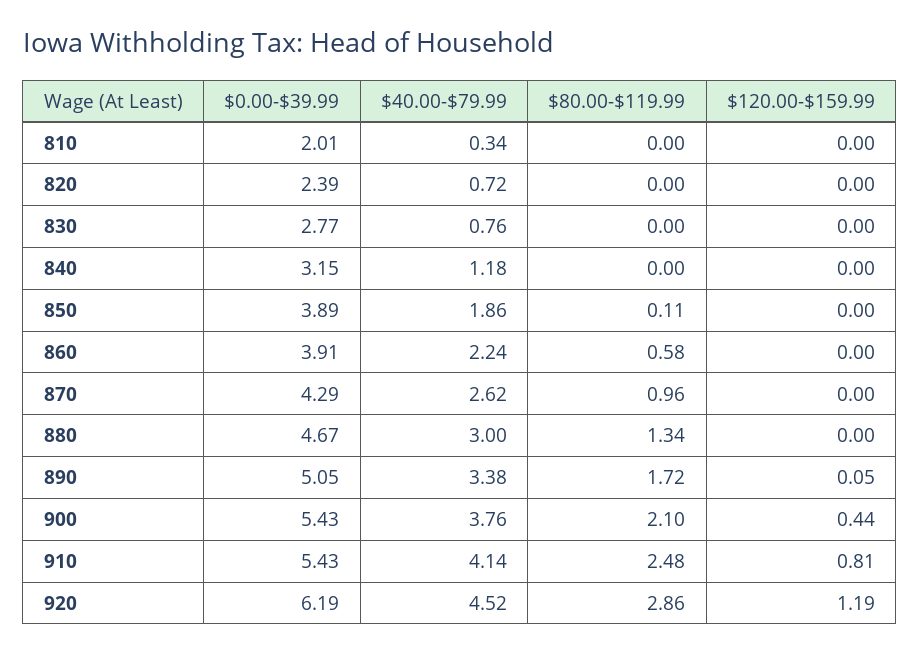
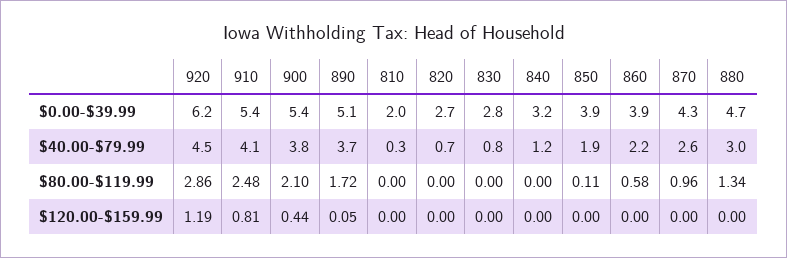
  {
    "$0.00-$39.99": {
      "810": 2.01,
-     "820": 2.39,
+     "820": 2.7,
      "830": 2.77,
      "840": 3.15,
      "850": 3.89,
      "860": 3.91,
      "870": 4.29,
      "880": 4.67,
      "890": 5.05,
      "900": 5.43,
      "910": 5.43,
      "920": 6.19
    },
    "$40.00-$79.99": {
      "810": 0.34,
      "820": 0.72,
      "830": 0.76,
      "840": 1.18,
      "850": 1.86,
      "860": 2.24,
      "870": 2.62,
      "880": 3,
-     "890": 3.38,
+     "890": 3.7,
      "900": 3.76,
      "910": 4.14,
      "920": 4.52
    },
    "$80.00-$119.99": {
      "810": 0,
      "820": 0,
      "830": 0,
      "840": 0,
      "850": 0.11,
      "860": 0.58,
      "870": 0.96,
      "880": 1.34,
      "890": 1.72,
      "900": 2.1,
      "910": 2.48,
      "920": 2.86
    },
    "$120.00-$159.99": {
      "810": 0,
      "820": 0,
      "830": 0,
      "840": 0,
      "850": 0,
      "860": 0,
      "870": 0,
      "880": 0,
      "890": 0.05,
      "900": 0.44,
      "910": 0.81,
      "920": 1.19
    }
  }

